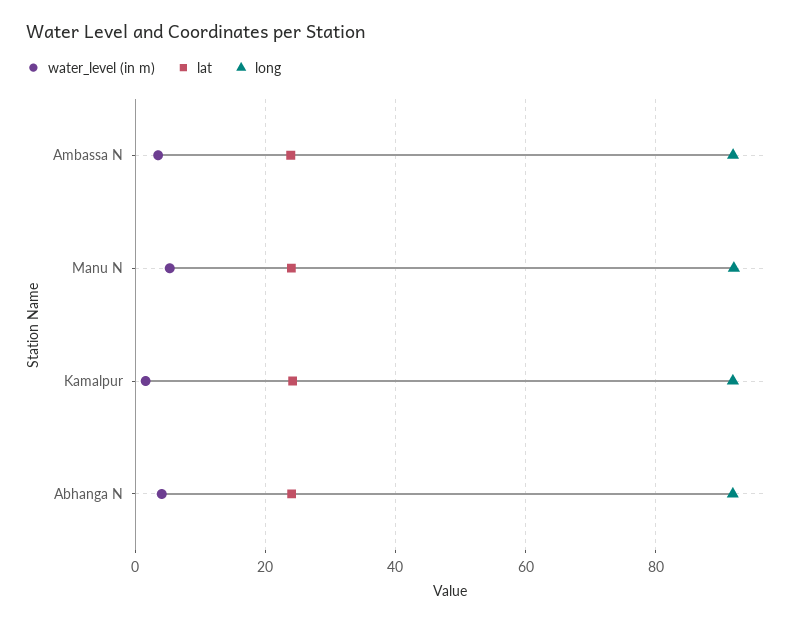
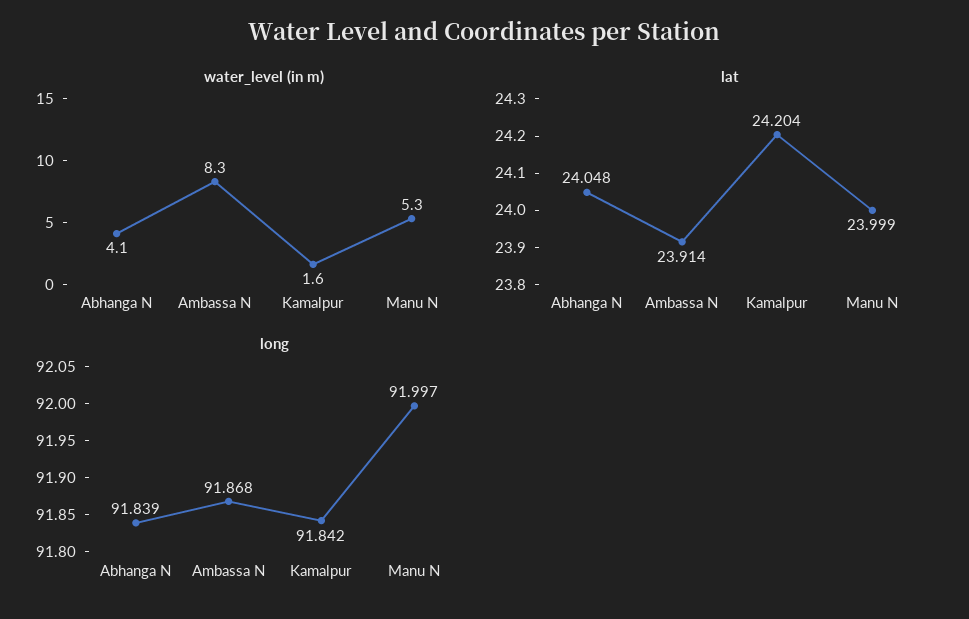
  {
    "water_level (in m)": {
-     "Ambassa N": 4,
+     "Ambassa N": 8.3,
      "Manu N": 5.3,
      "Kamalpur": 1.6,
      "Abhanga N": 4.1
    },
    "lat": {
      "Ambassa N": 23.914,
      "Manu N": 23.999,
      "Kamalpur": 24.204,
      "Abhanga N": 24.048
    },
    "long": {
      "Ambassa N": 91.868,
      "Manu N": 91.997,
      "Kamalpur": 91.842,
      "Abhanga N": 91.839
    }
  }

